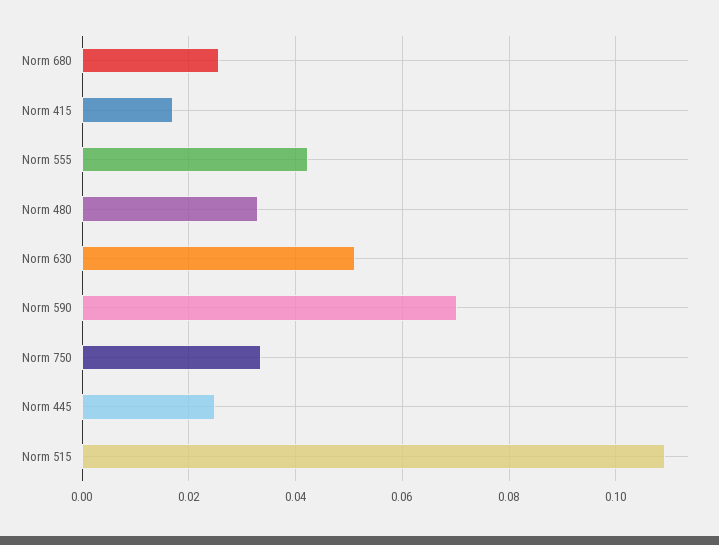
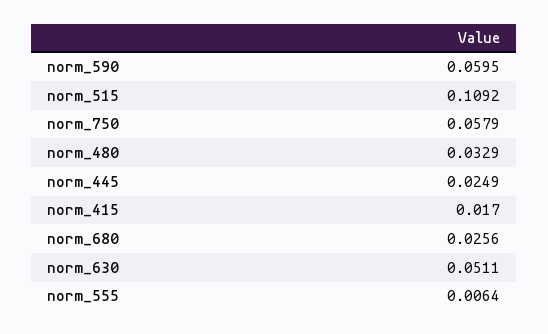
  {
    "Norm 680": 0.0256,
    "Norm 415": 0.017,
-   "Norm 555": 0.042,
+   "Norm 555": 0.0064,
    "Norm 480": 0.0329,
    "Norm 630": 0.0511,
-   "Norm 590": 0.07,
+   "Norm 590": 0.0595,
-   "Norm 750": 0.034,
+   "Norm 750": 0.0579,
    "Norm 445": 0.0249,
    "Norm 515": 0.1092
  }

